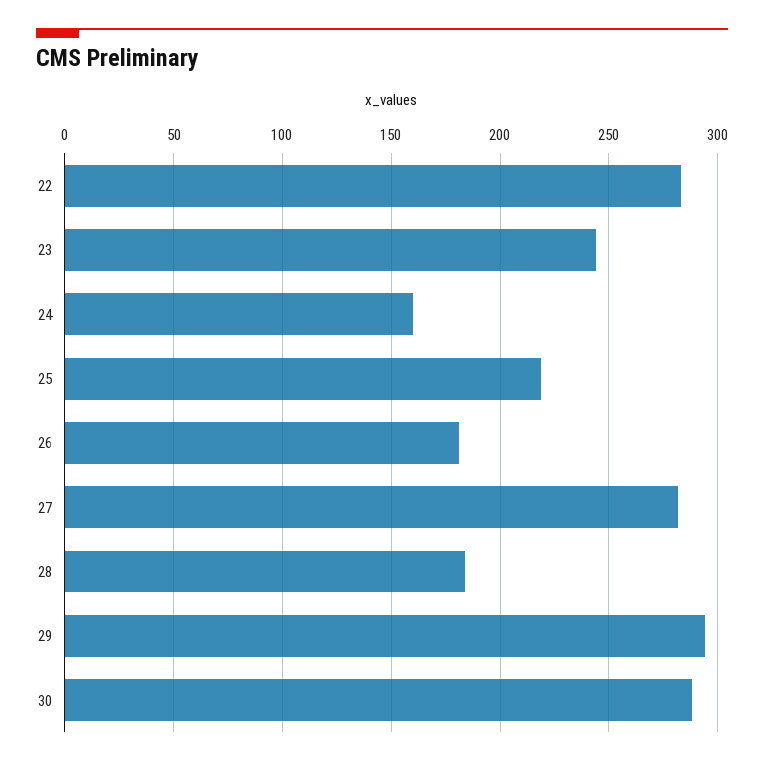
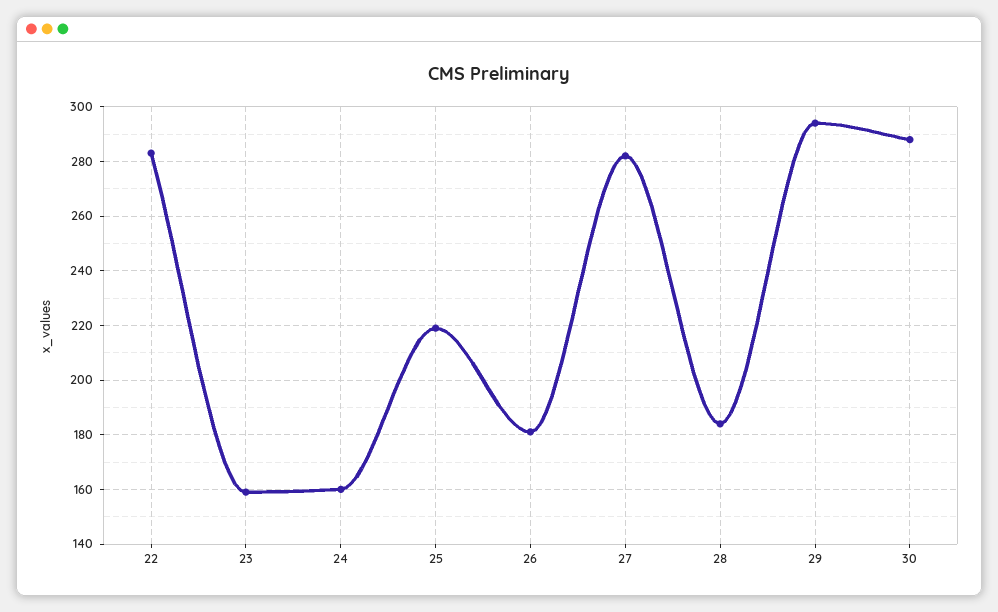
  {
    "22": 285,
-   "23": 245,
+   "23": 160,
    "24": 160,
    "25": 220,
    "26": 180,
    "27": 280,
    "28": 185,
    "29": 295,
    "30": 290
  }

